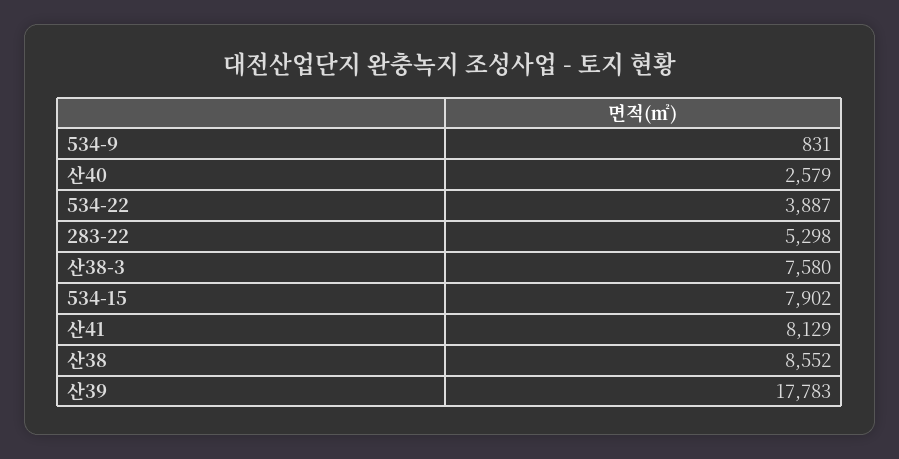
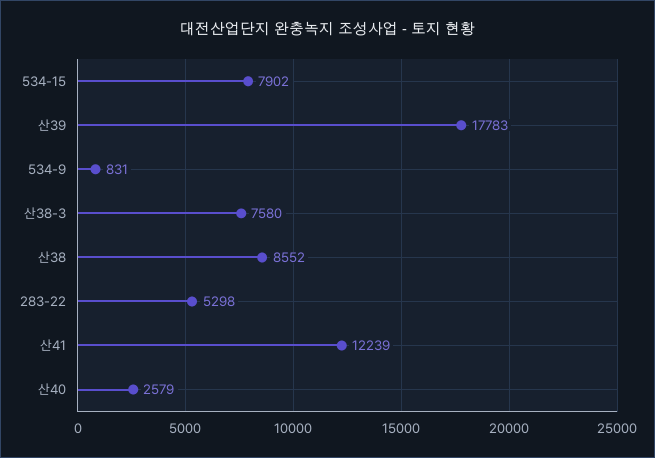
  {
    "534-9": 831,
    "산40": 2579,
-   "534-22": 3887,
    "283-22": 5298,
    "산38-3": 7580,
    "534-15": 7902,
-   "산41": 8129,
+   "산41": 12239,
    "산38": 8552,
    "산39": 17783
  }

